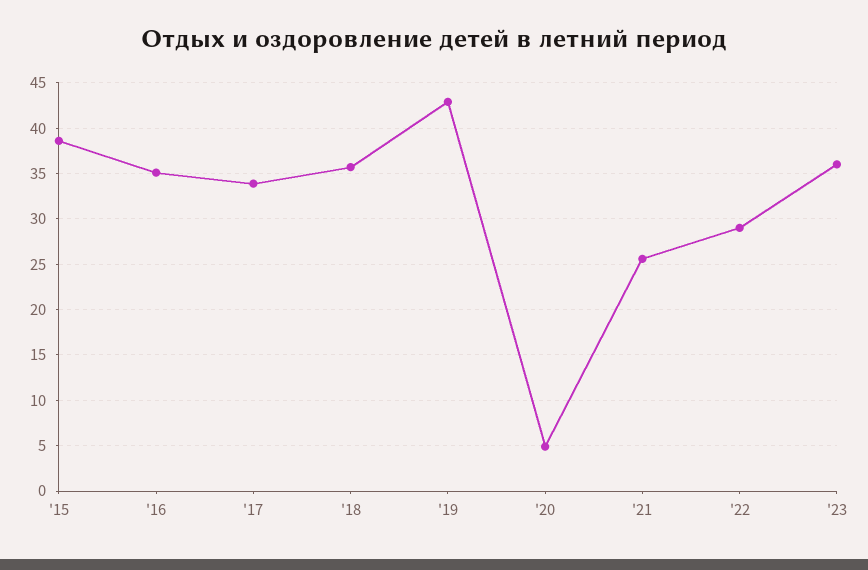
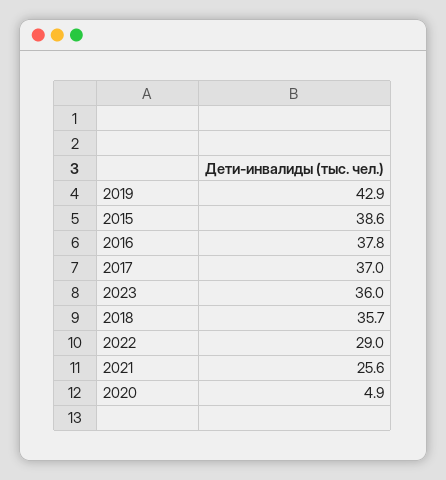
  {
    "'15": 38.6,
-   "'16": 35,
+   "'16": 37.8,
-   "'17": 34,
+   "'17": 37,
    "'18": 35.7,
    "'19": 42.9,
    "'20": 4.9,
    "'21": 25.6,
    "'22": 29,
    "'23": 36
  }

